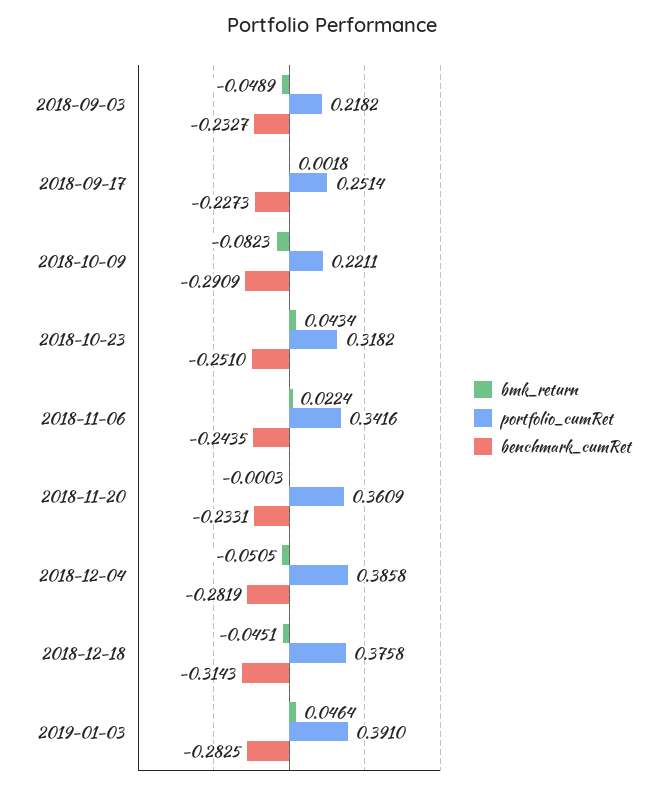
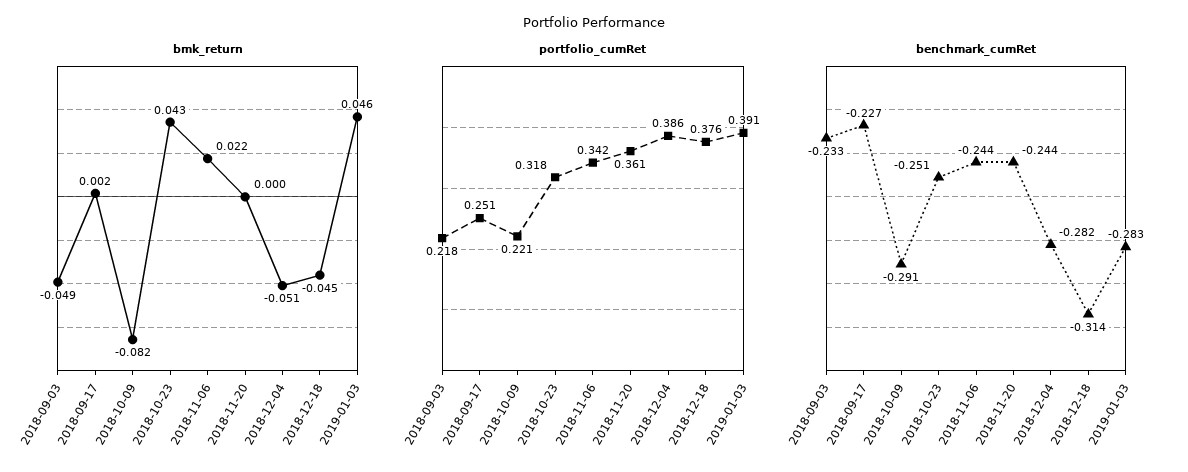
  {
    "bmk_return": {
      "2018-09-03": -0.0489,
      "2018-09-17": 0.0018,
      "2018-10-09": -0.0823,
      "2018-10-23": 0.0434,
      "2018-11-06": 0.0224,
      "2018-11-20": -0.0003,
      "2018-12-04": -0.0505,
      "2018-12-18": -0.0451,
      "2019-01-03": 0.0464
    },
    "portfolio_cumRet": {
      "2018-09-03": 0.2182,
      "2018-09-17": 0.2514,
      "2018-10-09": 0.2211,
      "2018-10-23": 0.3182,
      "2018-11-06": 0.3416,
      "2018-11-20": 0.3609,
      "2018-12-04": 0.3858,
      "2018-12-18": 0.3758,
      "2019-01-03": 0.391
    },
    "benchmark_cumRet": {
      "2018-09-03": -0.2327,
      "2018-09-17": -0.2273,
      "2018-10-09": -0.2909,
      "2018-10-23": -0.251,
      "2018-11-06": -0.2435,
-     "2018-11-20": -0.2331,
+     "2018-11-20": -0.244,
      "2018-12-04": -0.2819,
      "2018-12-18": -0.3143,
      "2019-01-03": -0.2825
    }
  }

